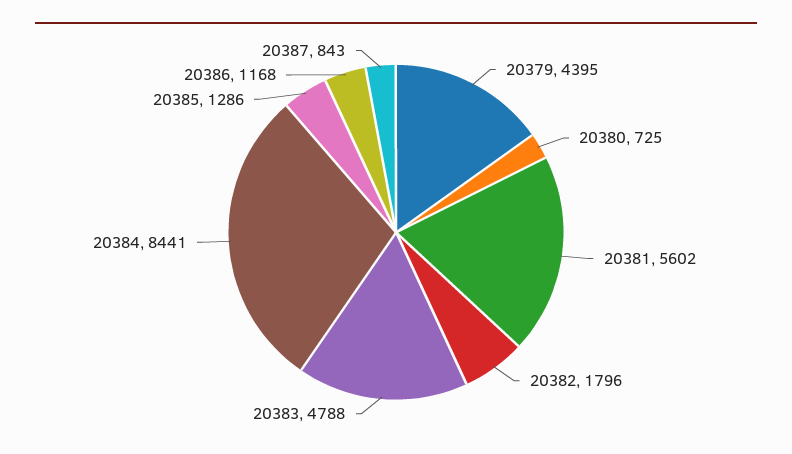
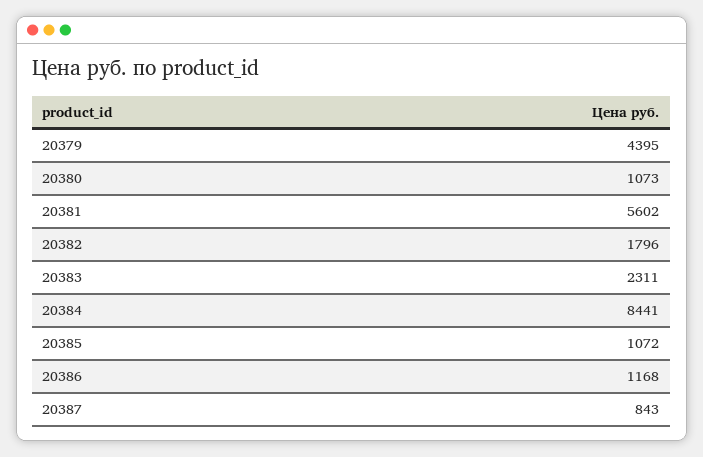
  {
    "20379": 4395,
-   "20380": 725,
+   "20380": 1073,
    "20381": 5602,
    "20382": 1796,
-   "20383": 4788,
+   "20383": 2311,
    "20384": 8441,
-   "20385": 1286,
+   "20385": 1072,
    "20386": 1168,
    "20387": 843
  }

